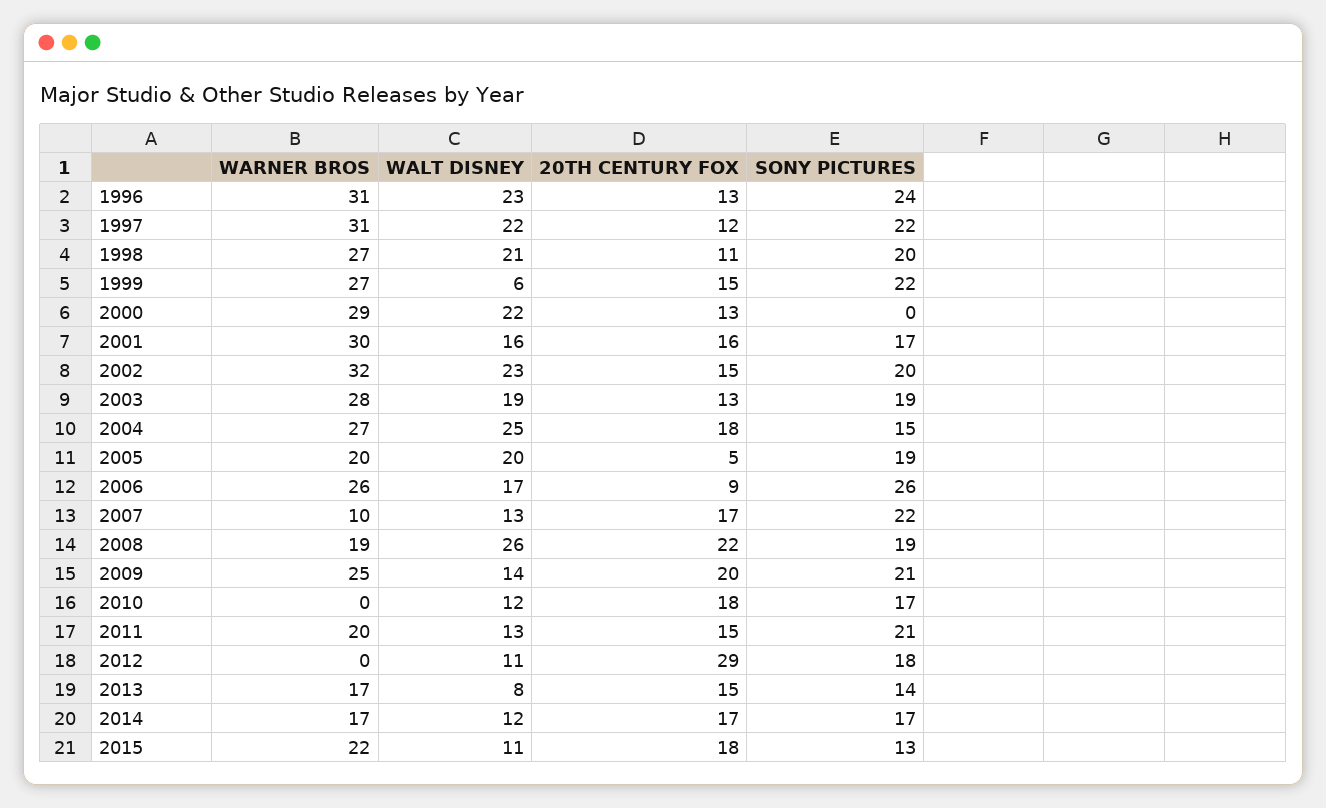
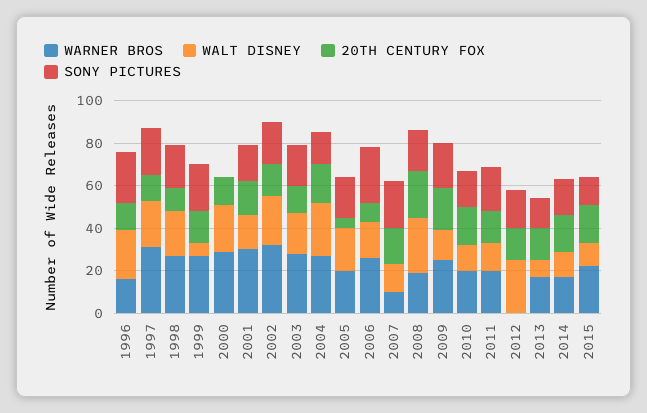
  {
    "WARNER BROS": {
-     "1996": 31,
+     "1996": 15,
      "1997": 31,
      "1998": 27,
      "1999": 27,
      "2000": 29,
      "2001": 30,
      "2002": 32,
      "2003": 28,
      "2004": 27,
      "2005": 20,
      "2006": 26,
      "2007": 10,
      "2008": 19,
      "2009": 25,
-     "2010": 0,
+     "2010": 20,
      "2011": 20,
      "2012": 0,
      "2013": 17,
      "2014": 17,
      "2015": 22
    },
    "WALT DISNEY": {
      "1996": 23,
      "1997": 22,
      "1998": 21,
      "1999": 6,
      "2000": 22,
      "2001": 16,
      "2002": 23,
      "2003": 19,
      "2004": 25,
      "2005": 20,
      "2006": 17,
      "2007": 13,
      "2008": 26,
      "2009": 14,
      "2010": 12,
      "2011": 13,
-     "2012": 11,
+     "2012": 25,
      "2013": 8,
      "2014": 12,
      "2015": 11
    },
    "20TH CENTURY FOX": {
      "1996": 13,
      "1997": 12,
      "1998": 11,
      "1999": 15,
      "2000": 13,
      "2001": 16,
      "2002": 15,
      "2003": 13,
      "2004": 18,
      "2005": 5,
      "2006": 9,
      "2007": 17,
      "2008": 22,
      "2009": 20,
      "2010": 18,
      "2011": 15,
-     "2012": 29,
+     "2012": 15,
      "2013": 15,
      "2014": 17,
      "2015": 18
    },
    "SONY PICTURES": {
      "1996": 24,
      "1997": 22,
      "1998": 20,
      "1999": 22,
      "2000": 0,
      "2001": 17,
      "2002": 20,
      "2003": 19,
      "2004": 15,
      "2005": 19,
      "2006": 26,
      "2007": 22,
      "2008": 19,
      "2009": 21,
      "2010": 17,
      "2011": 21,
      "2012": 18,
      "2013": 14,
      "2014": 17,
      "2015": 13
    }
  }

